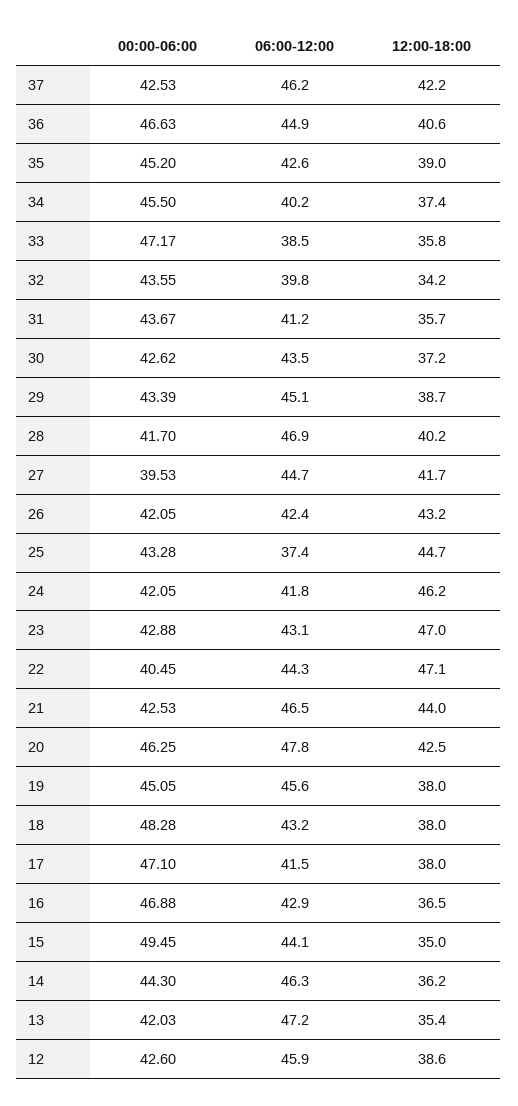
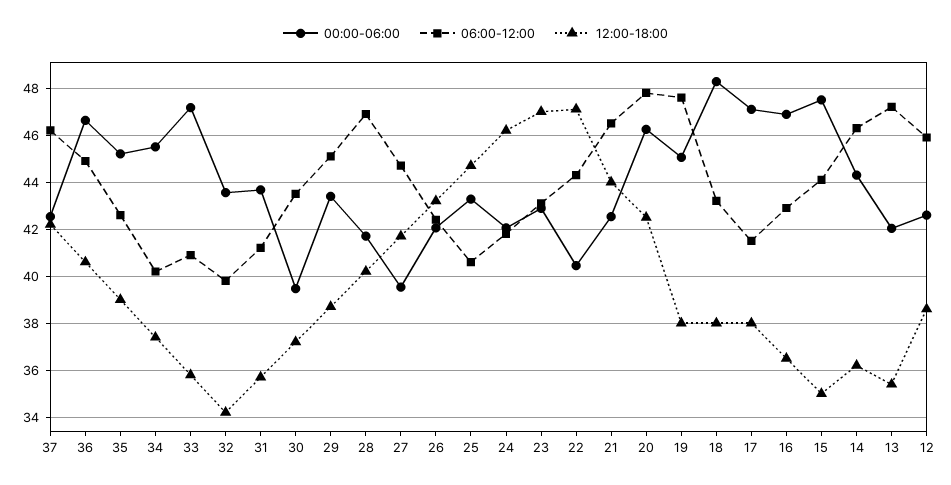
  {
    "00:00-06:00": {
      "37": 42.53,
      "36": 46.63,
      "35": 45.2,
      "34": 45.5,
      "33": 47.17,
      "32": 43.55,
      "31": 43.67,
-     "30": 42.62,
+     "30": 39.5,
      "29": 43.39,
      "28": 41.7,
      "27": 39.53,
      "26": 42.05,
      "25": 43.28,
      "24": 42.05,
      "23": 42.88,
      "22": 40.45,
      "21": 42.53,
      "20": 46.25,
      "19": 45.05,
      "18": 48.28,
      "17": 47.1,
      "16": 46.88,
-     "15": 49.45,
+     "15": 47.5,
      "14": 44.3,
      "13": 42.03,
      "12": 42.6
    },
    "06:00-12:00": {
      "37": 46.2,
      "36": 44.9,
      "35": 42.6,
      "34": 40.2,
-     "33": 38.5,
+     "33": 41,
      "32": 39.8,
      "31": 41.2,
      "30": 43.5,
      "29": 45.1,
      "28": 46.9,
      "27": 44.7,
      "26": 42.4,
-     "25": 37.4,
+     "25": 40.5,
      "24": 41.8,
      "23": 43.1,
      "22": 44.3,
      "21": 46.5,
      "20": 47.8,
-     "19": 45.6,
+     "19": 47.5,
      "18": 43.2,
      "17": 41.5,
      "16": 42.9,
      "15": 44.1,
      "14": 46.3,
      "13": 47.2,
      "12": 45.9
    },
    "12:00-18:00": {
      "37": 42.2,
      "36": 40.6,
      "35": 39,
      "34": 37.4,
      "33": 35.8,
      "32": 34.2,
      "31": 35.7,
      "30": 37.2,
      "29": 38.7,
      "28": 40.2,
      "27": 41.7,
      "26": 43.2,
      "25": 44.7,
      "24": 46.2,
      "23": 47,
      "22": 47.1,
      "21": 44,
      "20": 42.5,
      "19": 38,
      "18": 38,
      "17": 38,
      "16": 36.5,
      "15": 35,
      "14": 36.2,
      "13": 35.4,
      "12": 38.6
    }
  }

